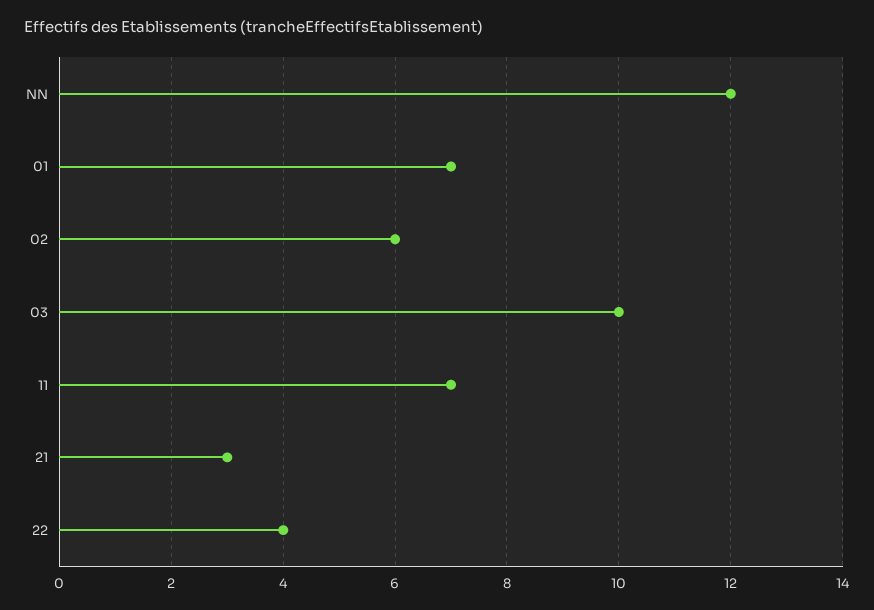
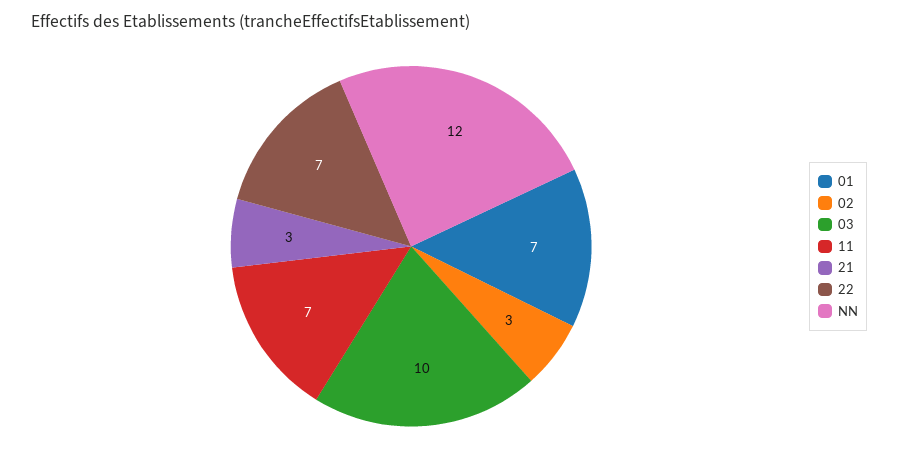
  {
    "NN": 12,
    "01": 7,
-   "02": 6,
+   "02": 3,
    "03": 10,
    "11": 7,
    "21": 3,
-   "22": 4
+   "22": 7
  }

